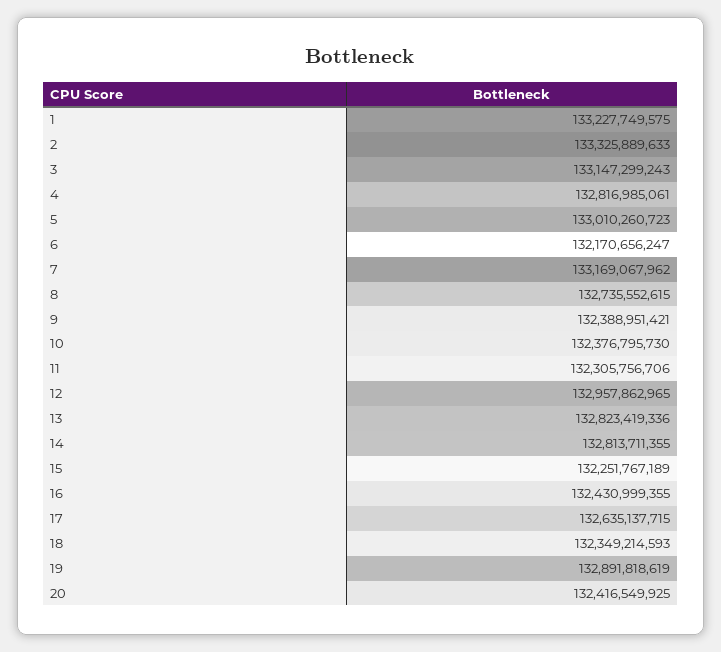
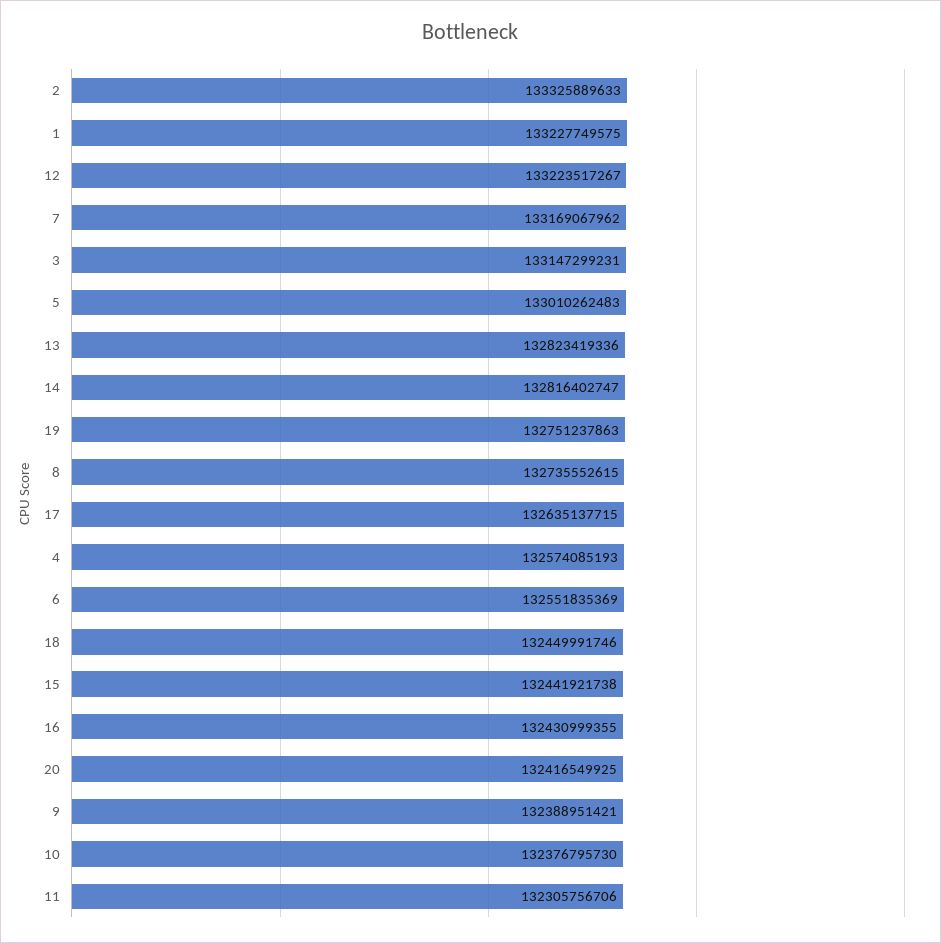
  {
    "1": 133227749575,
    "2": 133325889633,
-   "3": 133147299243,
+   "3": 133147299231,
-   "4": 132816985061,
+   "4": 132574085193,
-   "5": 133010260723,
+   "5": 133010262483,
-   "6": 132170656247,
+   "6": 132551835369,
    "7": 133169067962,
    "8": 132735552615,
    "9": 132388951421,
    "10": 132376795730,
    "11": 132305756706,
-   "12": 132957862965,
+   "12": 133223517267,
    "13": 132823419336,
-   "14": 132813711355,
+   "14": 132816402747,
-   "15": 132251767189,
+   "15": 132441921738,
    "16": 132430999355,
    "17": 132635137715,
-   "18": 132349214593,
+   "18": 132449991746,
-   "19": 132891818619,
+   "19": 132751237863,
    "20": 132416549925
  }

